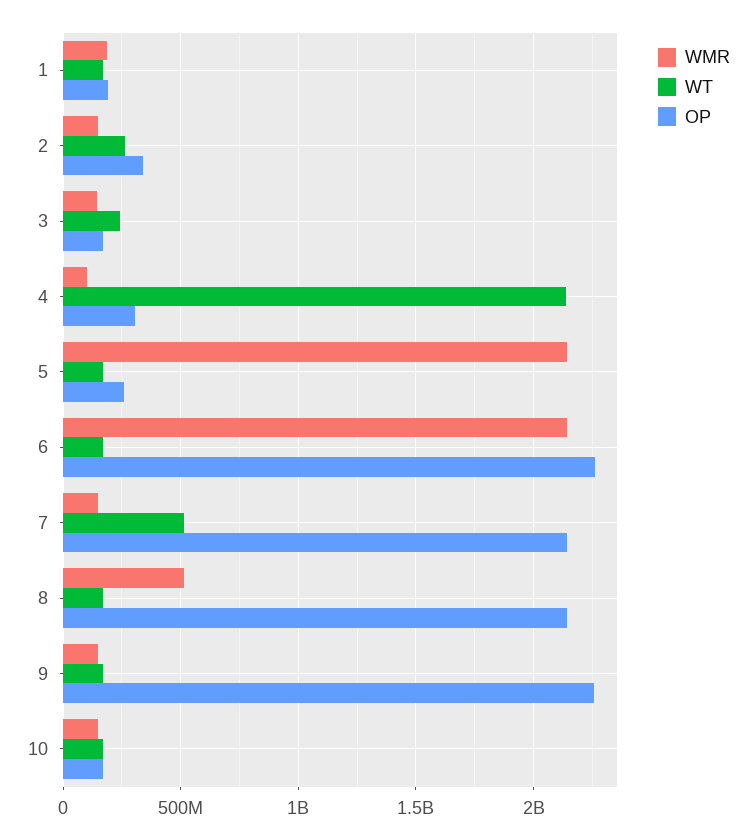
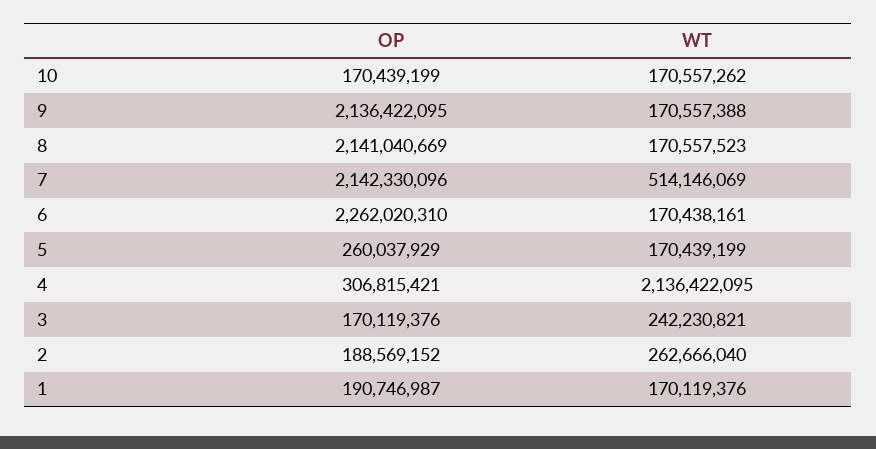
  {
-   "WMR": {
-     "1": 200000000,
-     "2": 150000000,
-     "3": 150000000,
-     "4": 100000000,
-     "5": 2150000000,
-     "6": 2150000000,
-     "7": 150000000,
-     "8": 500000000,
-     "9": 150000000,
-     "10": 150000000
-   },
    "WT": {
      "1": 170119376,
      "2": 262666040,
      "3": 242230821,
      "4": 2136422095,
      "5": 170439199,
      "6": 170438161,
      "7": 514146069,
      "8": 170557523,
      "9": 170557388,
      "10": 170557262
    },
    "OP": {
      "1": 190746987,
-     "2": 350000000,
+     "2": 188569152,
      "3": 170119376,
      "4": 306815421,
      "5": 260037929,
      "6": 2262020310,
      "7": 2142330096,
      "8": 2141040669,
-     "9": 2250000000,
+     "9": 2136422095,
      "10": 170439199
    }
  }

